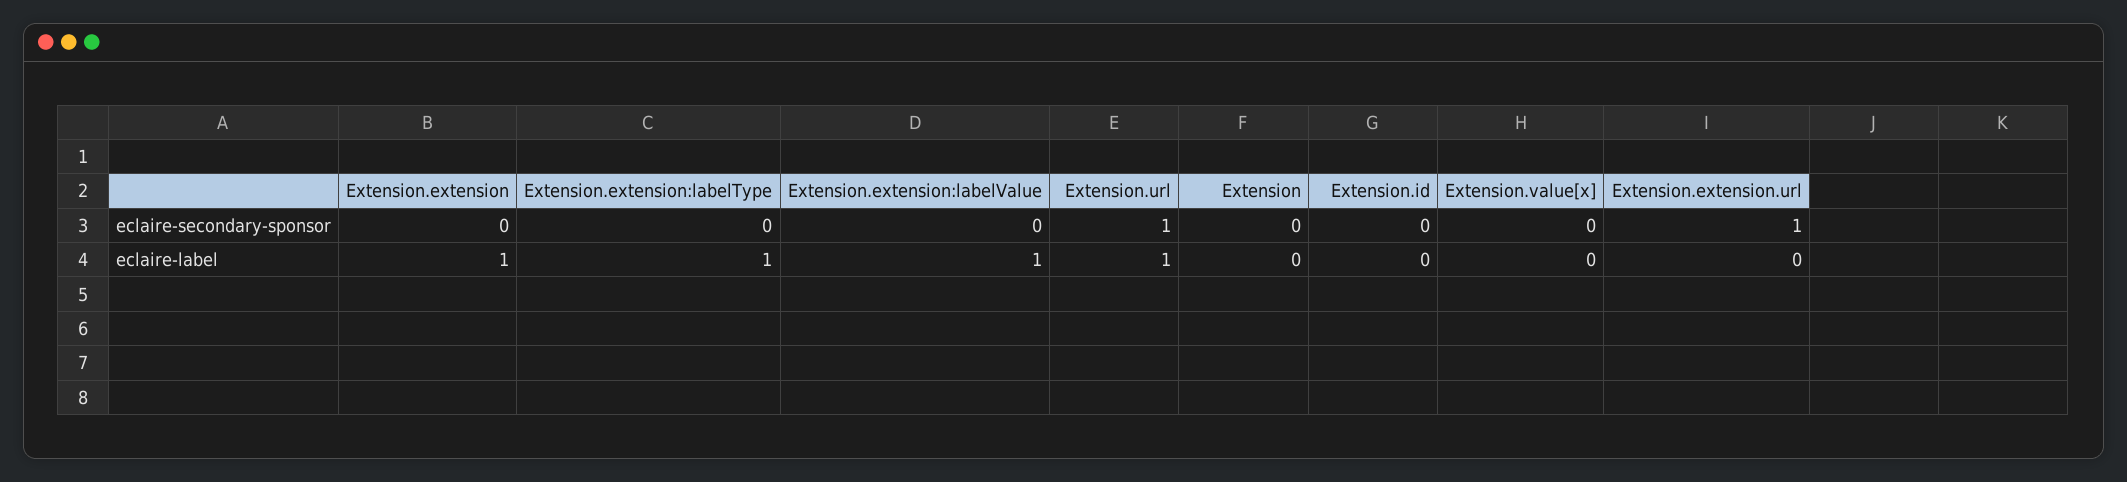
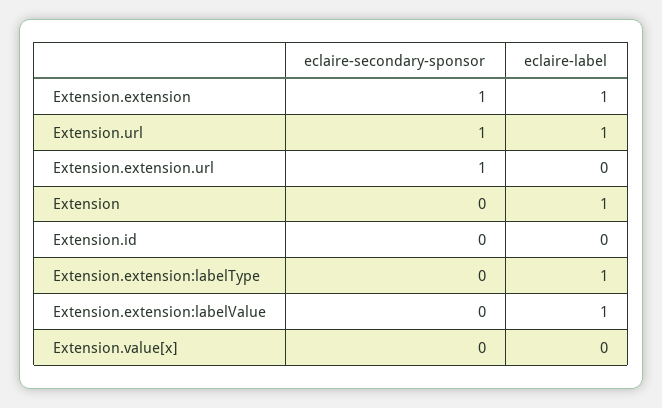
  {
    "Extension.extension": {
-     "eclaire-secondary-sponsor": 0,
+     "eclaire-secondary-sponsor": 1,
      "eclaire-label": 1
    },
    "Extension.extension:labelType": {
      "eclaire-secondary-sponsor": 0,
      "eclaire-label": 1
    },
    "Extension.extension:labelValue": {
      "eclaire-secondary-sponsor": 0,
      "eclaire-label": 1
    },
    "Extension.url": {
      "eclaire-secondary-sponsor": 1,
      "eclaire-label": 1
    },
    "Extension": {
      "eclaire-secondary-sponsor": 0,
-     "eclaire-label": 0
+     "eclaire-label": 1
    },
    "Extension.id": {
      "eclaire-secondary-sponsor": 0,
      "eclaire-label": 0
    },
    "Extension.value[x]": {
      "eclaire-secondary-sponsor": 0,
      "eclaire-label": 0
    },
    "Extension.extension.url": {
      "eclaire-secondary-sponsor": 1,
      "eclaire-label": 0
    }
  }

